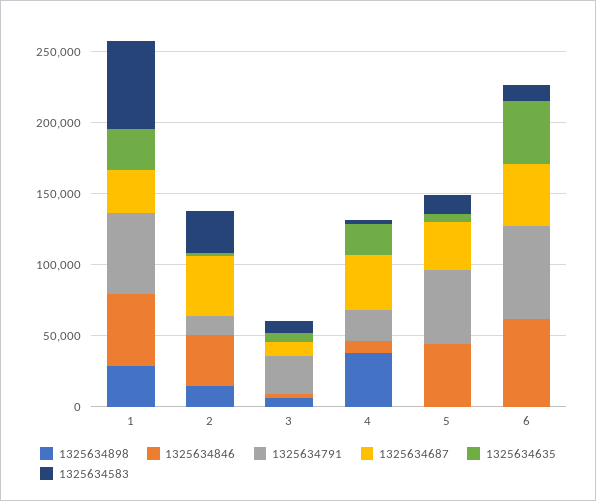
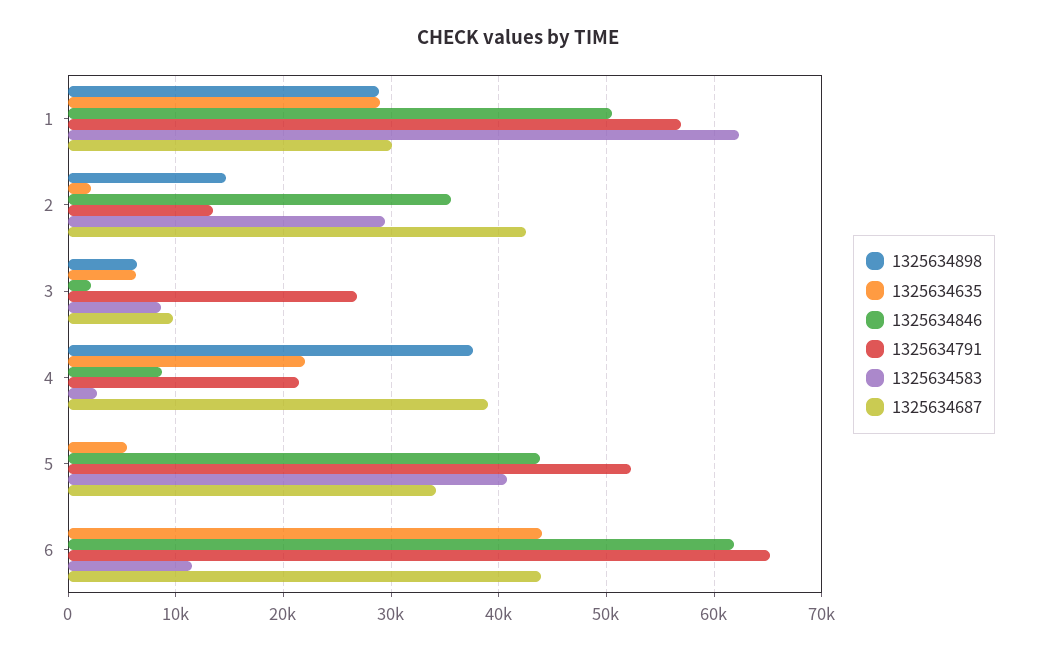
  {
    "1325634898": {
      "1": 29000,
      "2": 15000,
      "3": 6000,
      "4": 38000,
      "5": 0,
      "6": 0
    },
    "1325634846": {
      "1": 51000,
      "2": 36000,
      "3": 2000,
      "4": 9000,
      "5": 44000,
      "6": 62000
    },
    "1325634791": {
      "1": 57000,
      "2": 13000,
      "3": 27000,
      "4": 21000,
      "5": 52000,
      "6": 65000
    },
    "1325634687": {
      "1": 30000,
      "2": 43000,
      "3": 10000,
      "4": 39000,
      "5": 34000,
      "6": 44000
    },
    "1325634635": {
      "1": 29000,
      "2": 2000,
      "3": 6000,
      "4": 22000,
      "5": 5000,
      "6": 44000
    },
    "1325634583": {
      "1": 62000,
      "2": 29000,
      "3": 9000,
      "4": 3000,
-     "5": 10000,
+     "5": 41000,
      "6": 11000
    }
  }

